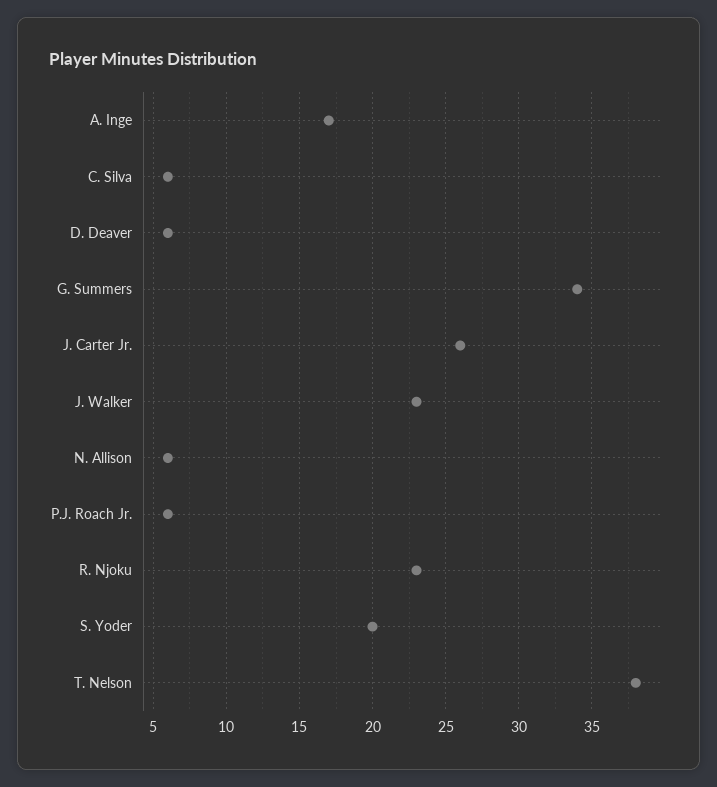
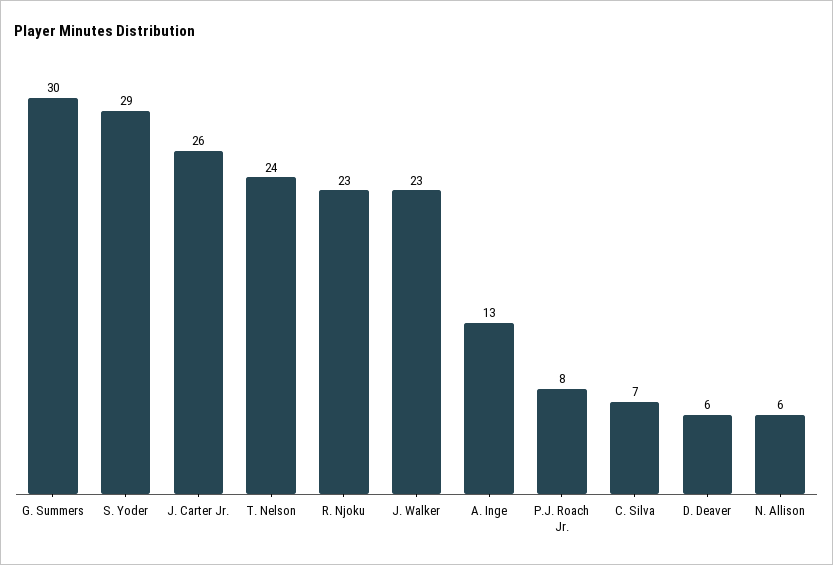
  {
-   "A. Inge": 17,
+   "A. Inge": 13,
-   "C. Silva": 6,
+   "C. Silva": 7,
    "D. Deaver": 6,
-   "G. Summers": 34,
+   "G. Summers": 30,
    "J. Carter Jr.": 26,
    "J. Walker": 23,
    "N. Allison": 6,
-   "P.J. Roach Jr.": 6,
+   "P.J. Roach Jr.": 8,
    "R. Njoku": 23,
-   "S. Yoder": 20,
+   "S. Yoder": 29,
-   "T. Nelson": 38
+   "T. Nelson": 24
  }

